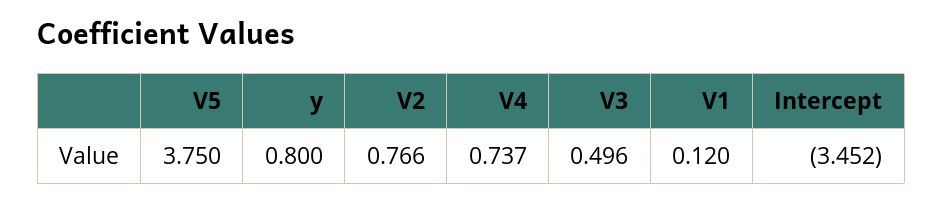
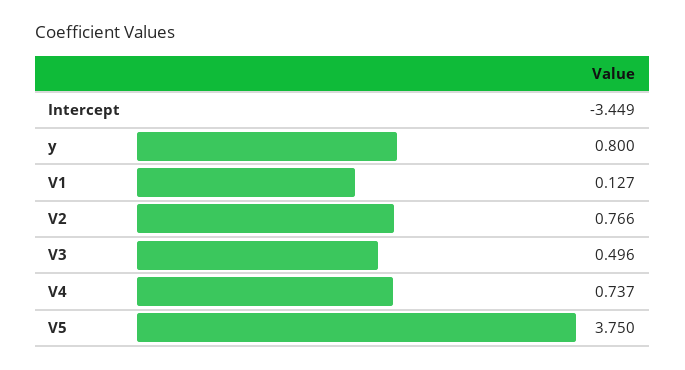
  {
    "V5": 3.75,
    "y": 0.8,
    "V2": 0.766,
    "V4": 0.737,
    "V3": 0.496,
-   "V1": 0.12,
+   "V1": 0.127,
-   "Intercept": -3.452
+   "Intercept": -3.449
  }

